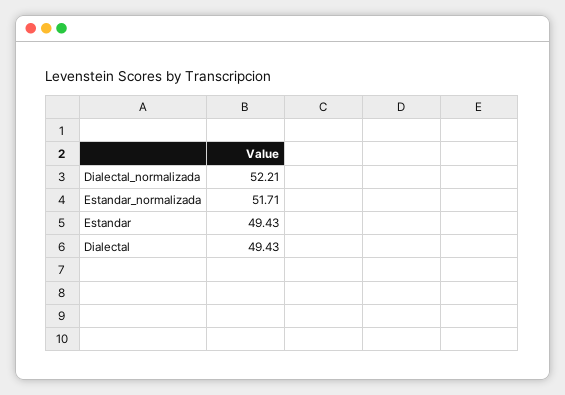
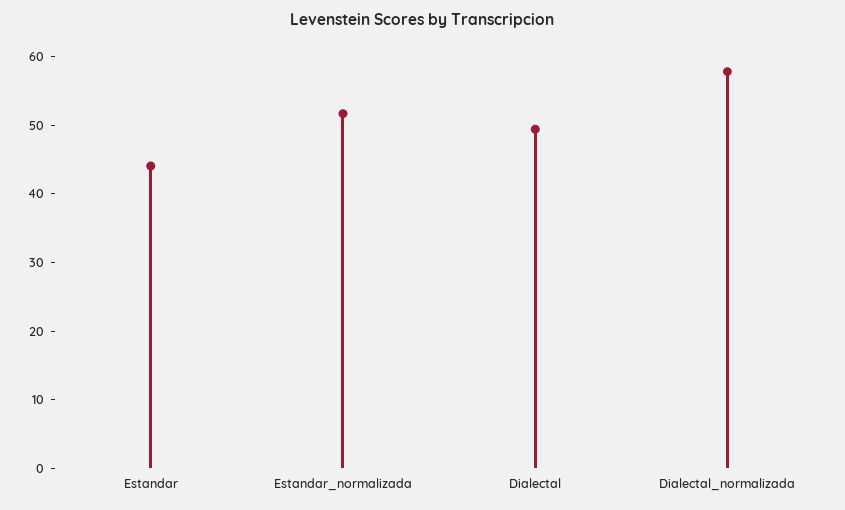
  {
-   "Dialectal_normalizada": 52.21,
+   "Dialectal_normalizada": 58,
    "Estandar_normalizada": 51.71,
-   "Estandar": 49.43,
+   "Estandar": 44,
    "Dialectal": 49.43
  }

